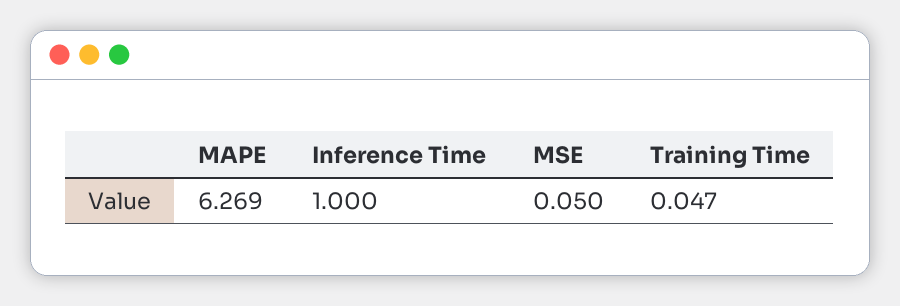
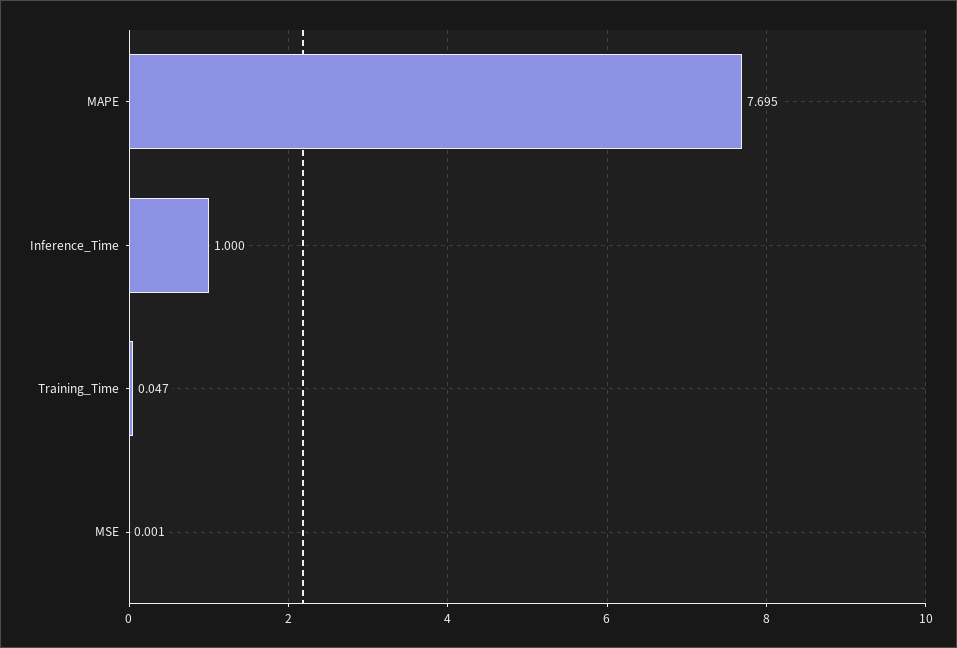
  {
-   "MAPE": 6.269,
+   "MAPE": 7.695,
    "Inference Time": 1,
-   "MSE": 0.05,
+   "MSE": 0.001,
    "Training Time": 0.047
  }

